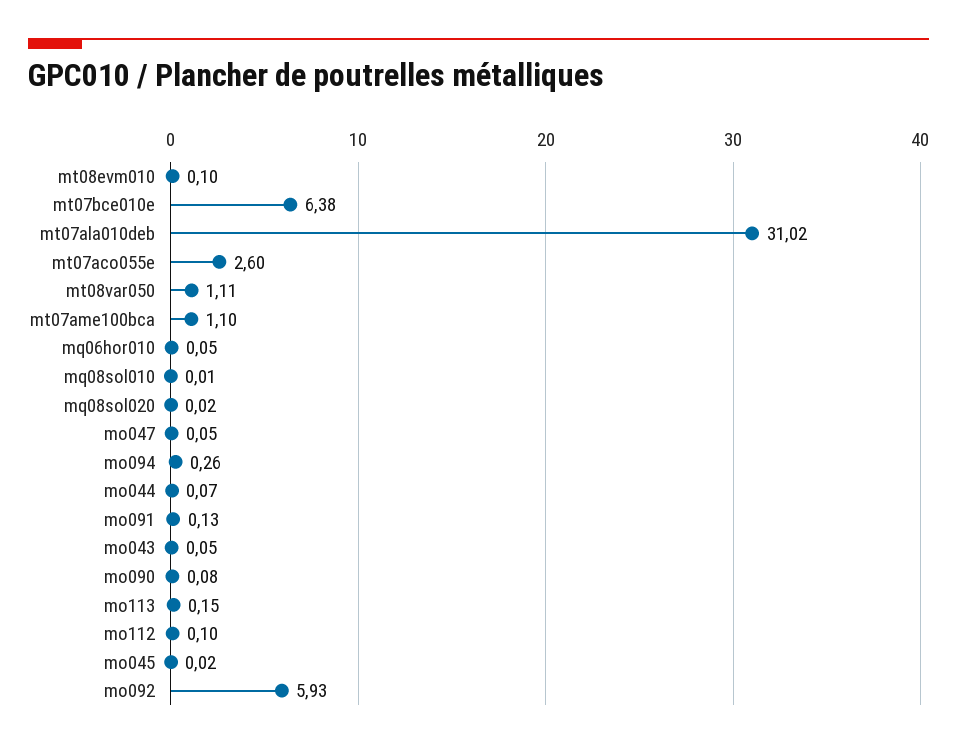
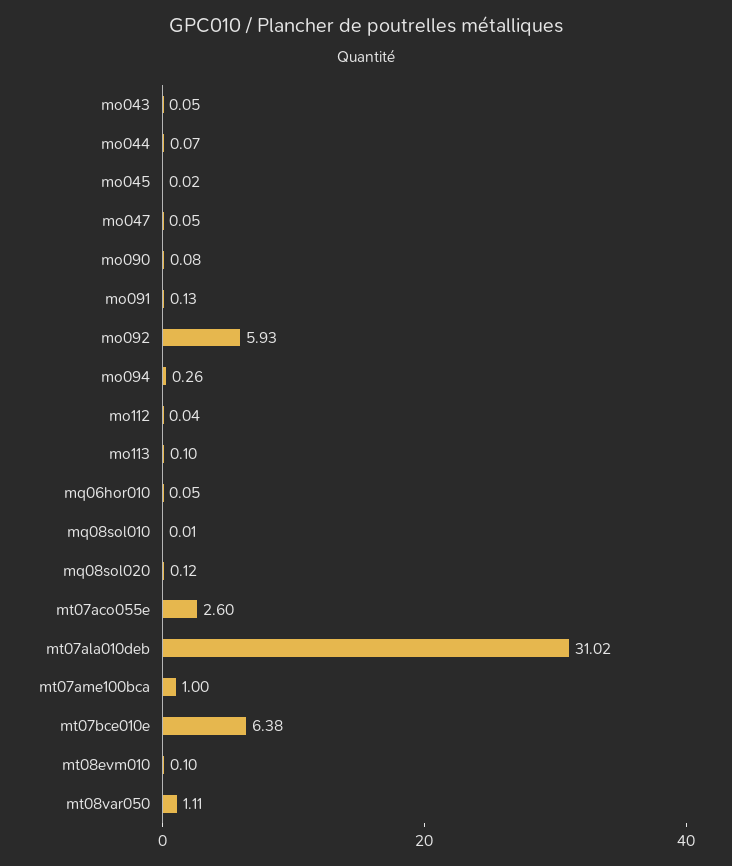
  {
    "mt08evm010": 0.1,
    "mt07bce010e": 6.38,
    "mt07ala010deb": 31.02,
    "mt07aco055e": 2.6,
    "mt08var050": 1.11,
-   "mt07ame100bca": 1.1,
+   "mt07ame100bca": 1,
    "mq06hor010": 0.05,
    "mq08sol010": 0.01,
-   "mq08sol020": 0.02,
+   "mq08sol020": 0.12,
    "mo047": 0.05,
    "mo094": 0.26,
    "mo044": 0.07,
    "mo091": 0.13,
    "mo043": 0.05,
    "mo090": 0.08,
-   "mo113": 0.15,
+   "mo113": 0.1,
-   "mo112": 0.1,
+   "mo112": 0.04,
    "mo045": 0.02,
    "mo092": 5.93
  }

